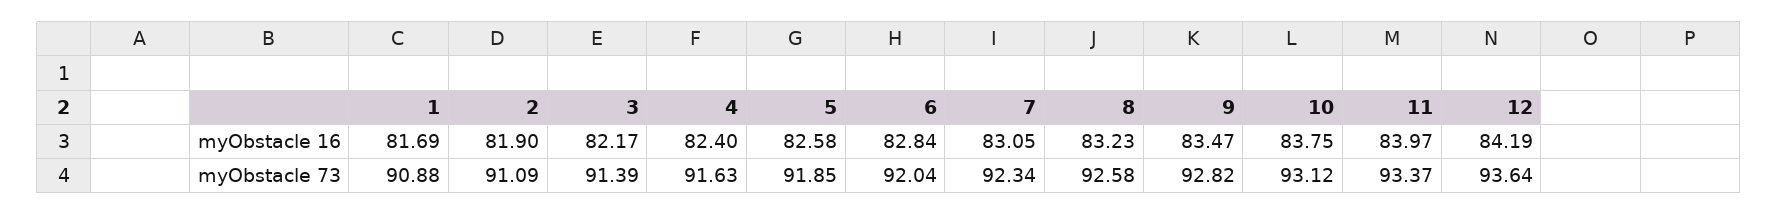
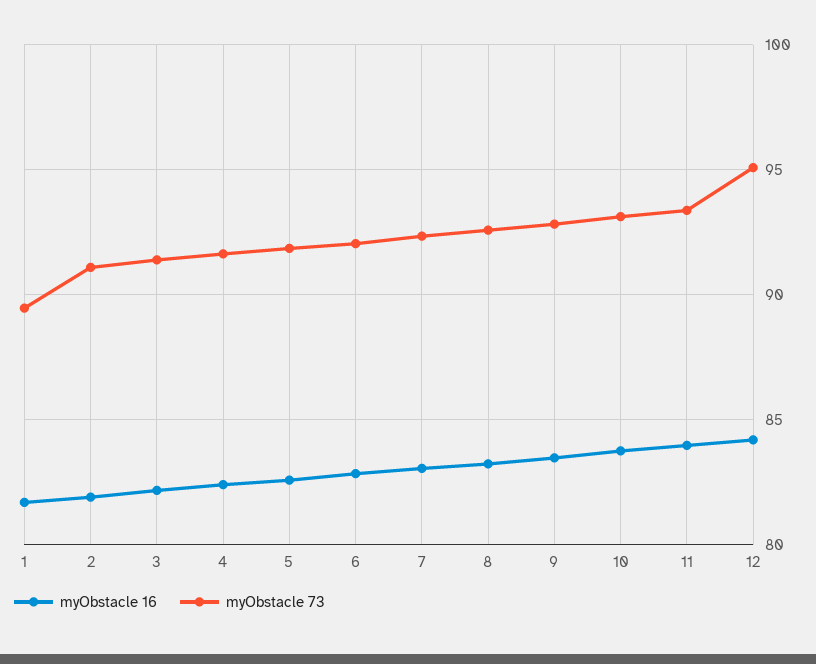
  {
    "myObstacle 16": {
      "1": 81.69,
      "2": 81.9,
      "3": 82.17,
      "4": 82.4,
      "5": 82.58,
      "6": 82.84,
      "7": 83.05,
      "8": 83.23,
      "9": 83.47,
      "10": 83.75,
      "11": 83.97,
      "12": 84.19
    },
    "myObstacle 73": {
-     "1": 90.88,
+     "1": 89.5,
      "2": 91.09,
      "3": 91.39,
      "4": 91.63,
      "5": 91.85,
      "6": 92.04,
      "7": 92.34,
      "8": 92.58,
      "9": 92.82,
      "10": 93.12,
      "11": 93.37,
-     "12": 93.64
+     "12": 95
    }
  }

